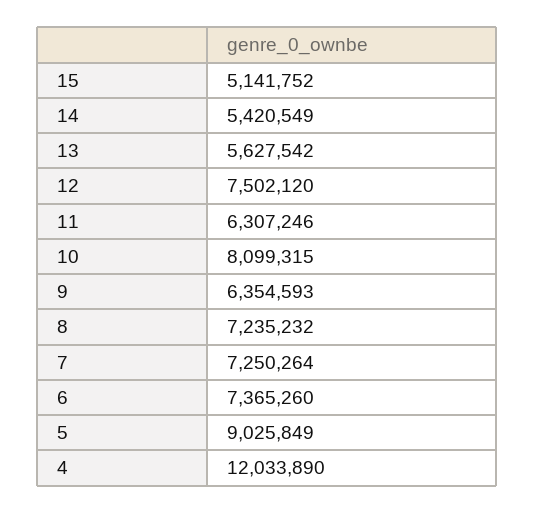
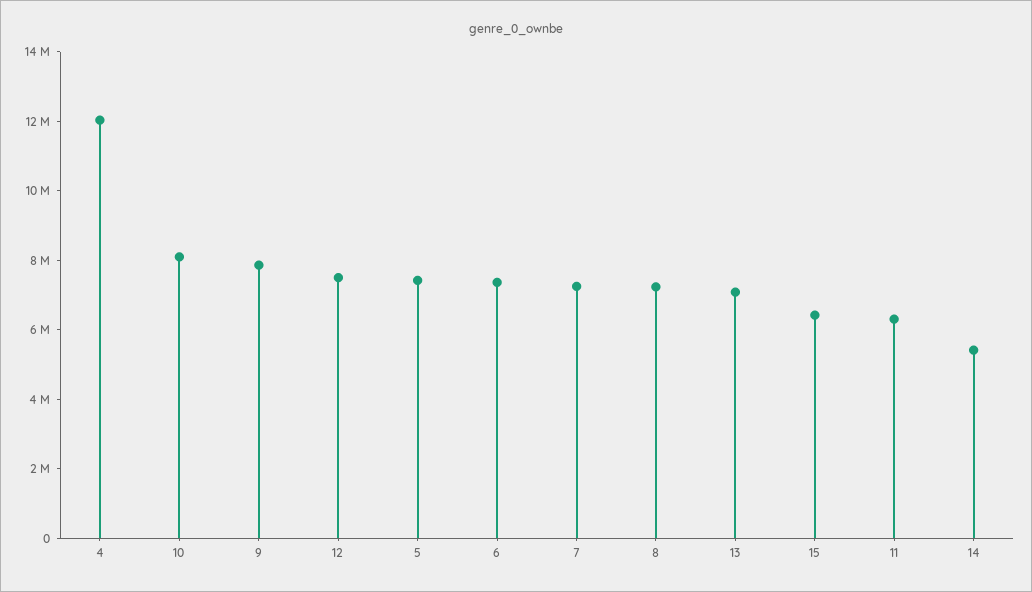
  {
-   "15": 5141752,
+   "15": 6500000,
    "14": 5420549,
-   "13": 5627542,
+   "13": 7000000,
    "12": 7502120,
    "11": 6307246,
    "10": 8099315,
-   "9": 6354593,
+   "9": 8000000,
    "8": 7235232,
    "7": 7250264,
    "6": 7365260,
-   "5": 9025849,
+   "5": 7500000,
    "4": 12033890
  }

